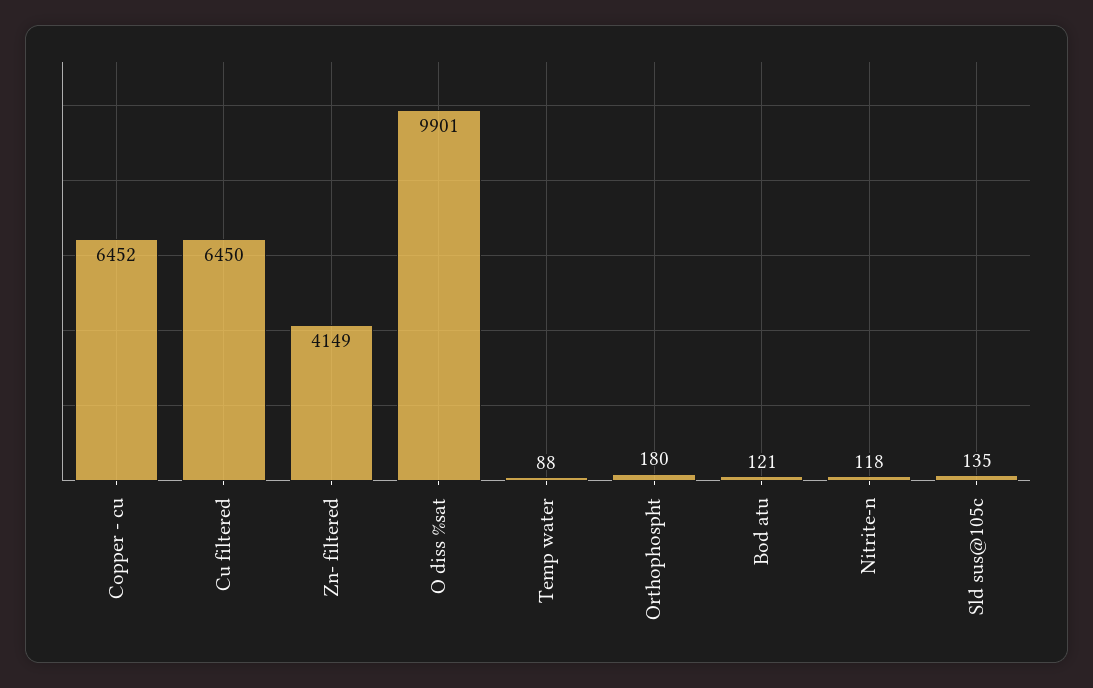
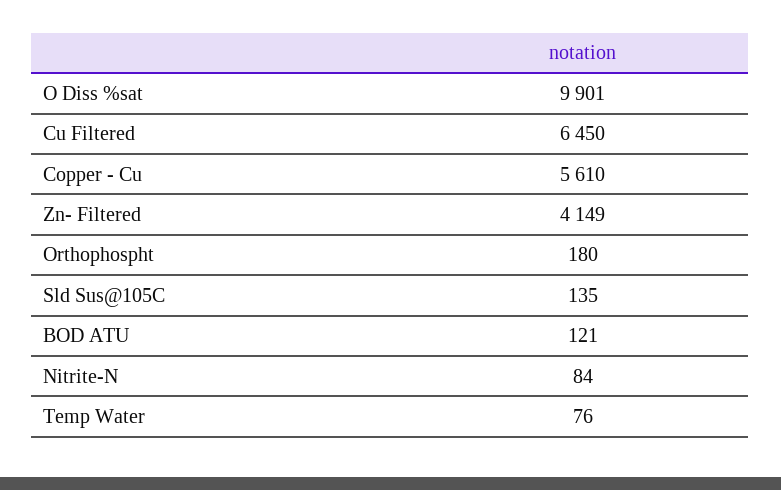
  {
-   "Copper - cu": 6452,
+   "Copper - cu": 5610,
    "Cu filtered": 6450,
    "Zn- filtered": 4149,
    "O diss %sat": 9901,
-   "Temp water": 88,
+   "Temp water": 76,
    "Orthophospht": 180,
    "Bod atu": 121,
-   "Nitrite-n": 118,
+   "Nitrite-n": 84,
    "Sld sus@105c": 135
  }

